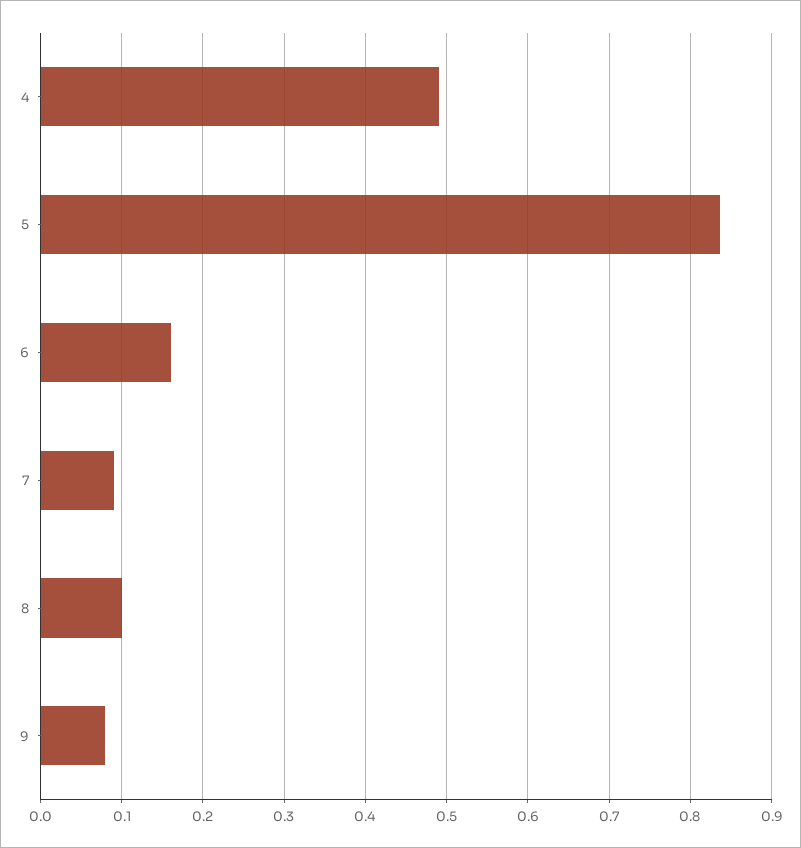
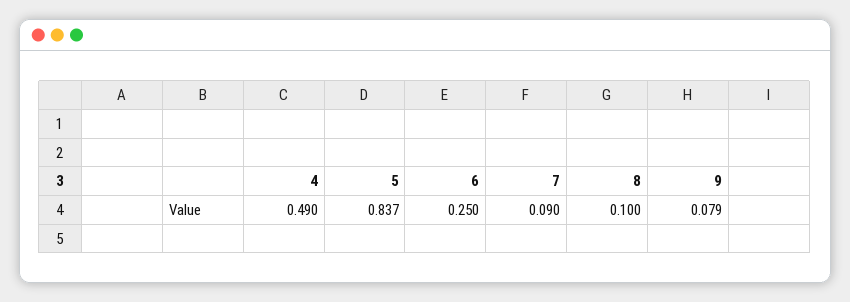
  {
    "4": 0.49,
    "5": 0.837,
-   "6": 0.16,
+   "6": 0.25,
    "7": 0.09,
    "8": 0.1,
    "9": 0.079
  }

